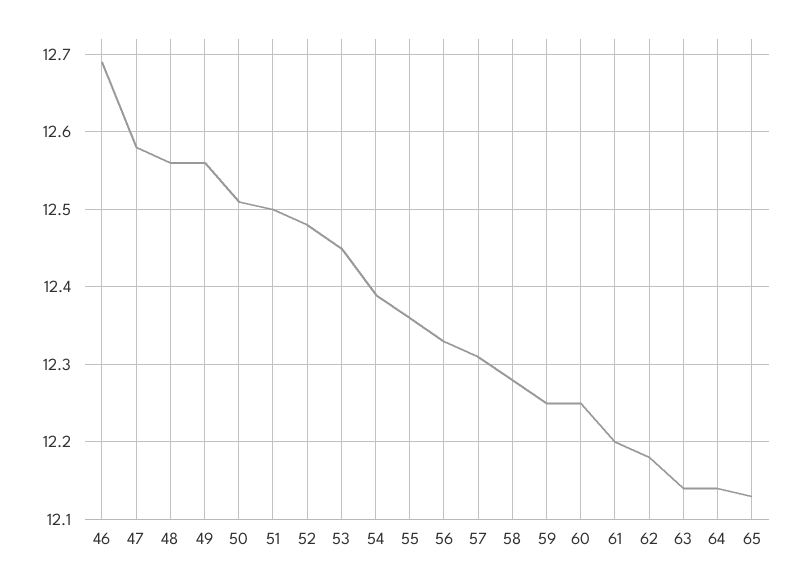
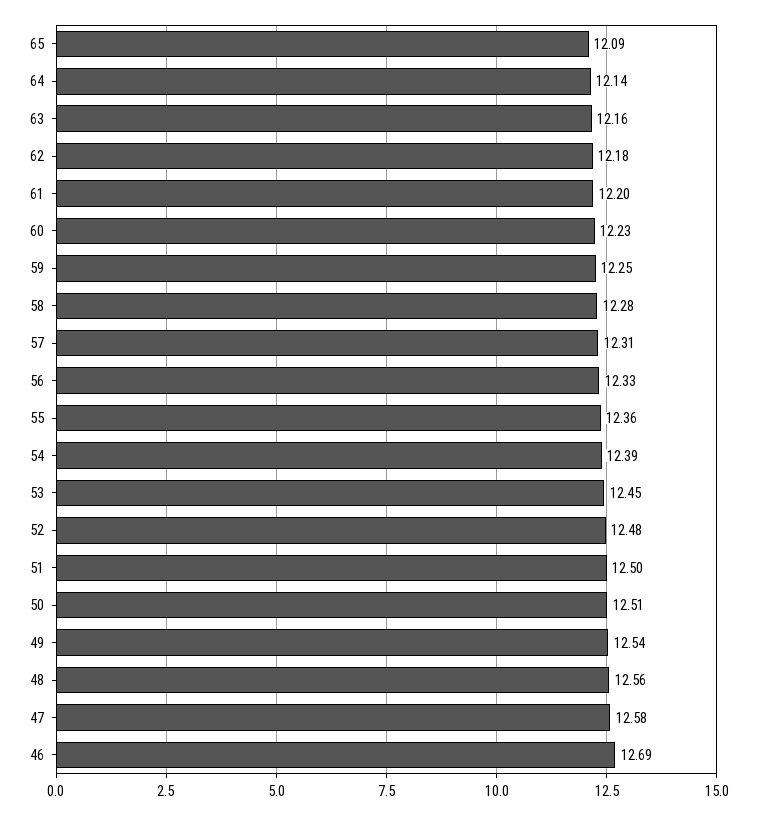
  {
    "46": 12.69,
    "47": 12.58,
    "48": 12.56,
-   "49": 12.56,
+   "49": 12.54,
    "50": 12.51,
    "51": 12.5,
    "52": 12.48,
    "53": 12.45,
    "54": 12.39,
    "55": 12.36,
    "56": 12.33,
    "57": 12.31,
    "58": 12.28,
    "59": 12.25,
-   "60": 12.25,
+   "60": 12.23,
    "61": 12.2,
    "62": 12.18,
-   "63": 12.14,
+   "63": 12.16,
    "64": 12.14,
-   "65": 12.13
+   "65": 12.09
  }

